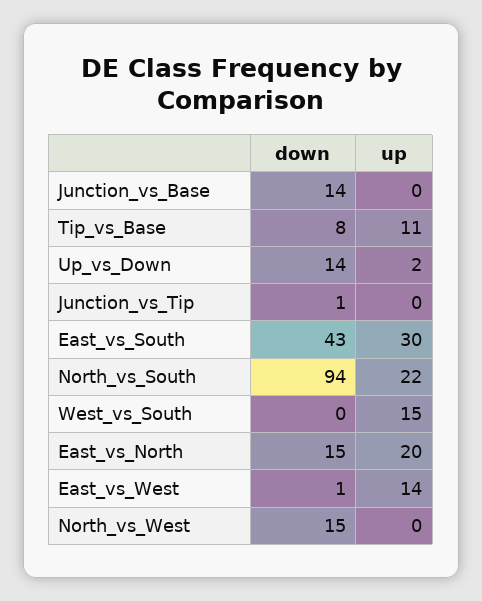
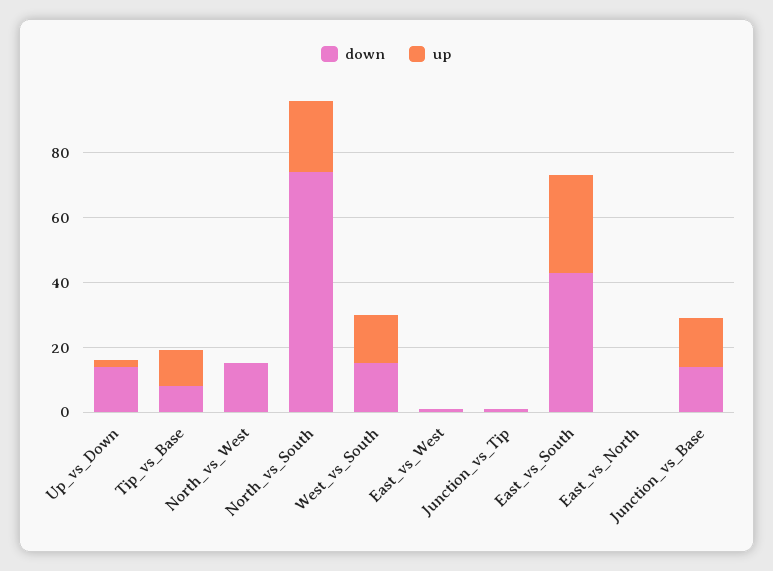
  {
    "down": {
      "Junction_vs_Base": 14,
      "Tip_vs_Base": 8,
      "Up_vs_Down": 14,
      "Junction_vs_Tip": 1,
      "East_vs_South": 43,
-     "North_vs_South": 94,
+     "North_vs_South": 75,
-     "West_vs_South": 0,
+     "West_vs_South": 15,
-     "East_vs_North": 15,
+     "East_vs_North": 0,
      "East_vs_West": 1,
      "North_vs_West": 15
    },
    "up": {
-     "Junction_vs_Base": 0,
+     "Junction_vs_Base": 15,
      "Tip_vs_Base": 11,
      "Up_vs_Down": 2,
      "Junction_vs_Tip": 0,
      "East_vs_South": 30,
      "North_vs_South": 22,
      "West_vs_South": 15,
-     "East_vs_North": 20,
+     "East_vs_North": 0,
-     "East_vs_West": 14,
+     "East_vs_West": 0,
      "North_vs_West": 0
    }
  }

